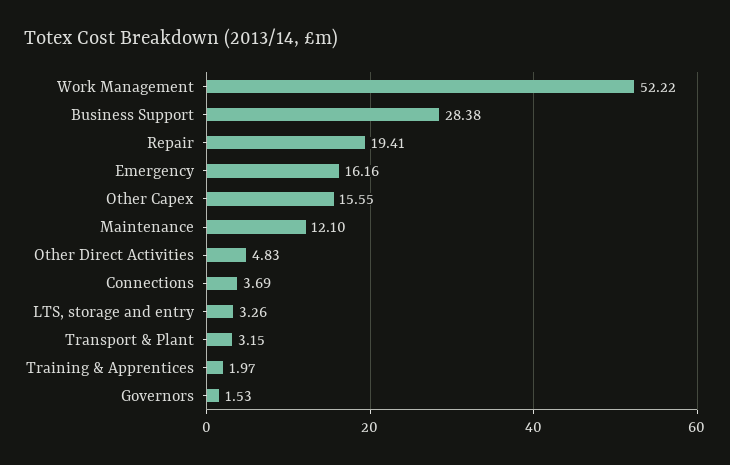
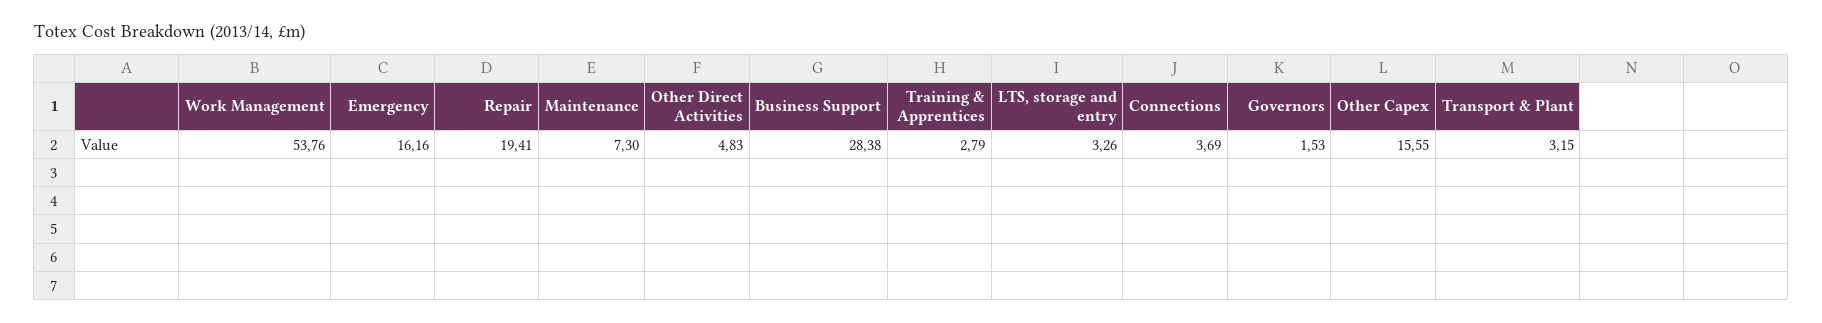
  {
-   "Work Management": 52.22,
+   "Work Management": 53.76,
    "Business Support": 28.38,
    "Repair": 19.41,
    "Emergency": 16.16,
    "Other Capex": 15.55,
-   "Maintenance": 12.1,
+   "Maintenance": 7.3,
    "Other Direct Activities": 4.83,
    "Connections": 3.69,
    "LTS, storage and entry": 3.26,
    "Transport & Plant": 3.15,
-   "Training & Apprentices": 1.97,
+   "Training & Apprentices": 2.79,
    "Governors": 1.53
  }

